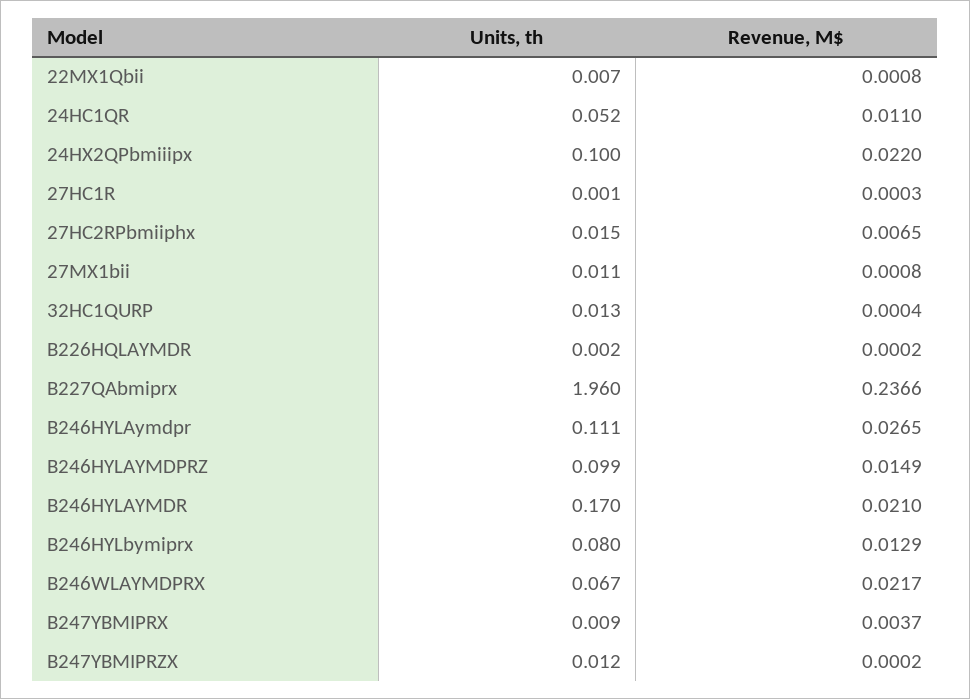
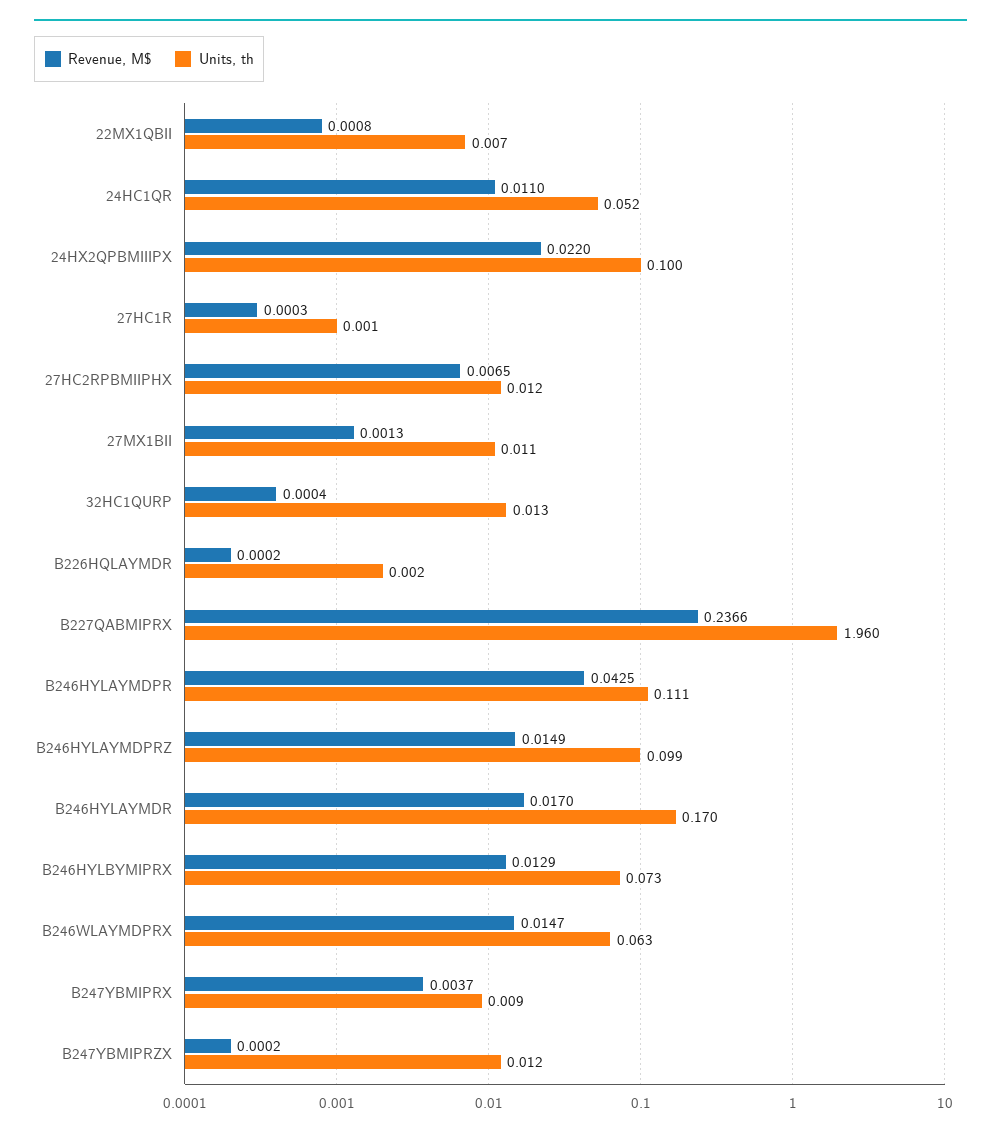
  {
    "Units, th": {
      "22MX1Qbii": 0.007,
      "24HC1QR": 0.052,
      "24HX2QPbmiiipx": 0.1,
      "27HC1R": 0.001,
-     "27HC2RPbmiiphx": 0.015,
+     "27HC2RPbmiiphx": 0.012,
      "27MX1bii": 0.011,
      "32HC1QURP": 0.013,
      "B226HQLAYMDR": 0.002,
      "B227QAbmiprx": 1.96,
      "B246HYLAymdpr": 0.111,
      "B246HYLAYMDPRZ": 0.099,
      "B246HYLAYMDR": 0.17,
-     "B246HYLbymiprx": 0.08,
+     "B246HYLbymiprx": 0.073,
-     "B246WLAYMDPRX": 0.067,
+     "B246WLAYMDPRX": 0.063,
      "B247YBMIPRX": 0.009,
      "B247YBMIPRZX": 0.012
    },
    "Revenue, M$": {
      "22MX1Qbii": 0.0008,
      "24HC1QR": 0.011,
      "24HX2QPbmiiipx": 0.022,
      "27HC1R": 0.0003,
      "27HC2RPbmiiphx": 0.0065,
-     "27MX1bii": 0.0008,
+     "27MX1bii": 0.0013,
      "32HC1QURP": 0.0004,
      "B226HQLAYMDR": 0.0002,
      "B227QAbmiprx": 0.2366,
-     "B246HYLAymdpr": 0.0265,
+     "B246HYLAymdpr": 0.0425,
      "B246HYLAYMDPRZ": 0.0149,
-     "B246HYLAYMDR": 0.021,
+     "B246HYLAYMDR": 0.017,
      "B246HYLbymiprx": 0.0129,
-     "B246WLAYMDPRX": 0.0217,
+     "B246WLAYMDPRX": 0.0147,
      "B247YBMIPRX": 0.0037,
      "B247YBMIPRZX": 0.0002
    }
  }

